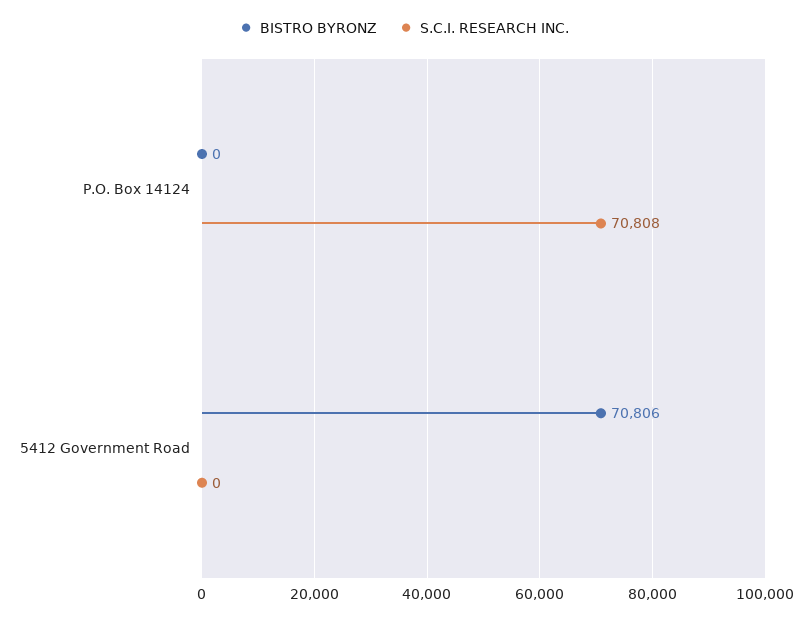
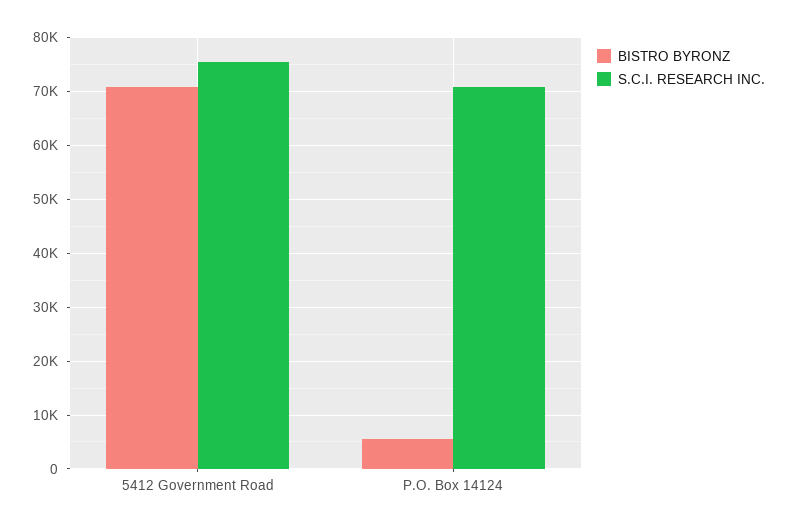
  {
    "BISTRO BYRONZ": {
-     "P.O. Box 14124": 0,
+     "P.O. Box 14124": 6000,
      "5412 Government Road": 70806
    },
    "S.C.I. RESEARCH INC.": {
      "P.O. Box 14124": 70808,
-     "5412 Government Road": 0
+     "5412 Government Road": 76000
    }
  }

